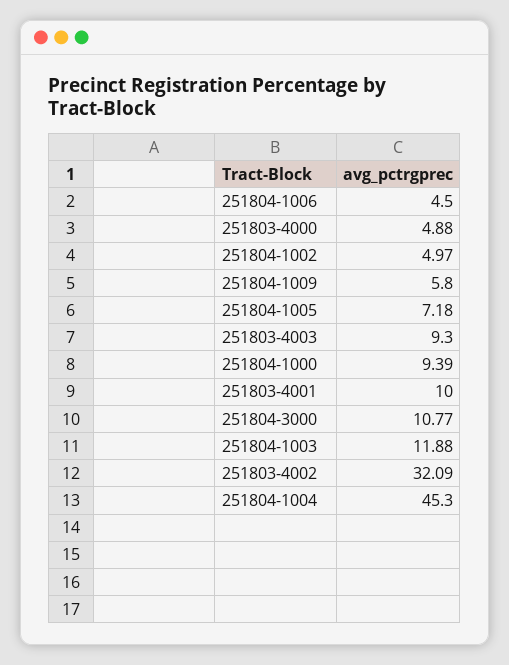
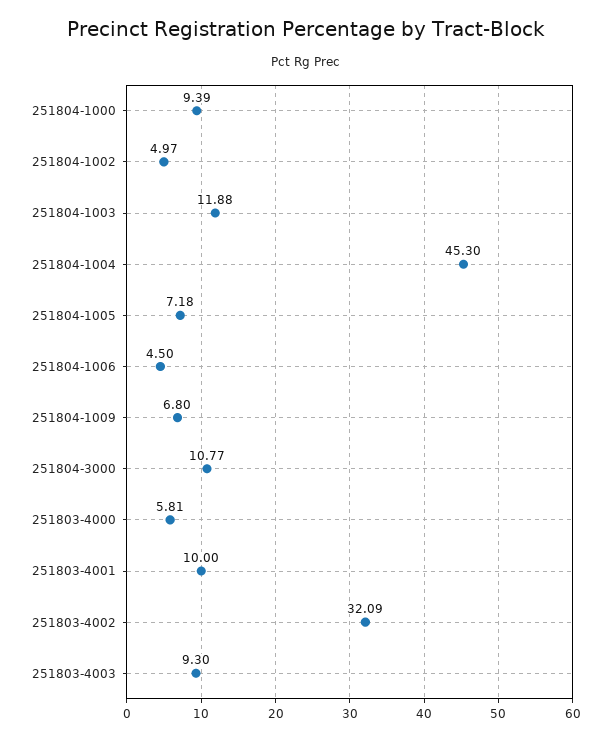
  {
    "251804-1006": 4.5,
-   "251803-4000": 4.88,
+   "251803-4000": 5.81,
    "251804-1002": 4.97,
-   "251804-1009": 5.8,
+   "251804-1009": 6.8,
    "251804-1005": 7.18,
    "251803-4003": 9.3,
    "251804-1000": 9.39,
    "251803-4001": 10,
    "251804-3000": 10.77,
    "251804-1003": 11.88,
    "251803-4002": 32.09,
    "251804-1004": 45.3
  }

